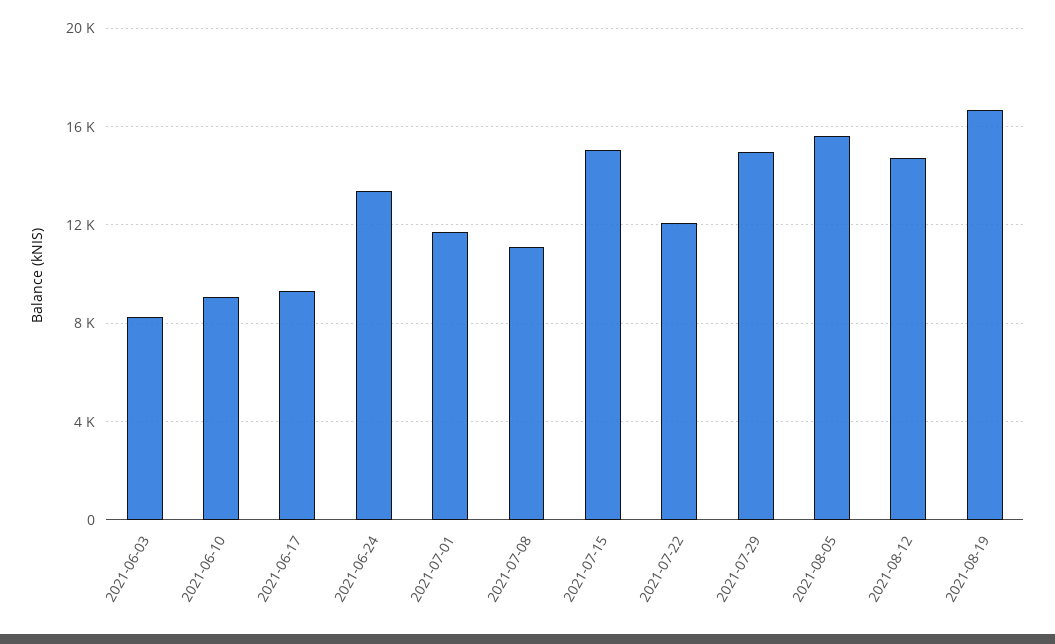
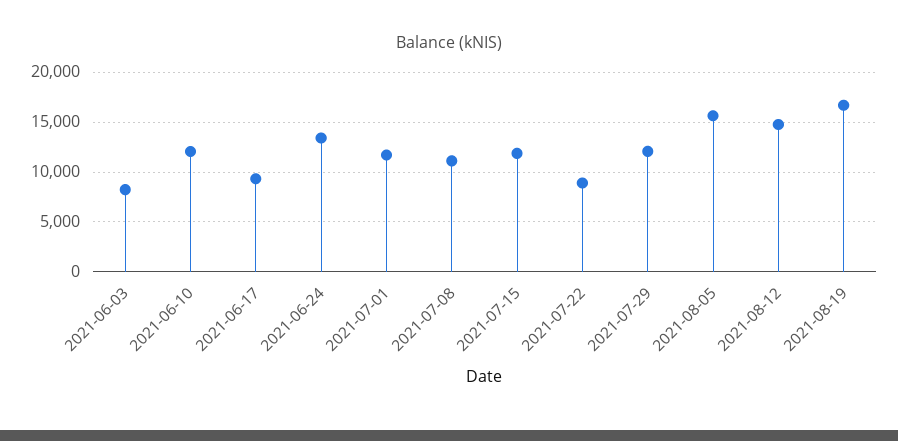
  {
    "2021-06-03": 8000,
-   "2021-06-10": 9000,
+   "2021-06-10": 12000,
    "2021-06-17": 9500,
    "2021-06-24": 13500,
    "2021-07-01": 11500,
    "2021-07-08": 11000,
-   "2021-07-15": 15000,
+   "2021-07-15": 12000,
-   "2021-07-22": 12000,
+   "2021-07-22": 9000,
-   "2021-07-29": 15000,
+   "2021-07-29": 12000,
    "2021-08-05": 15500,
    "2021-08-12": 14500,
    "2021-08-19": 16500
  }

